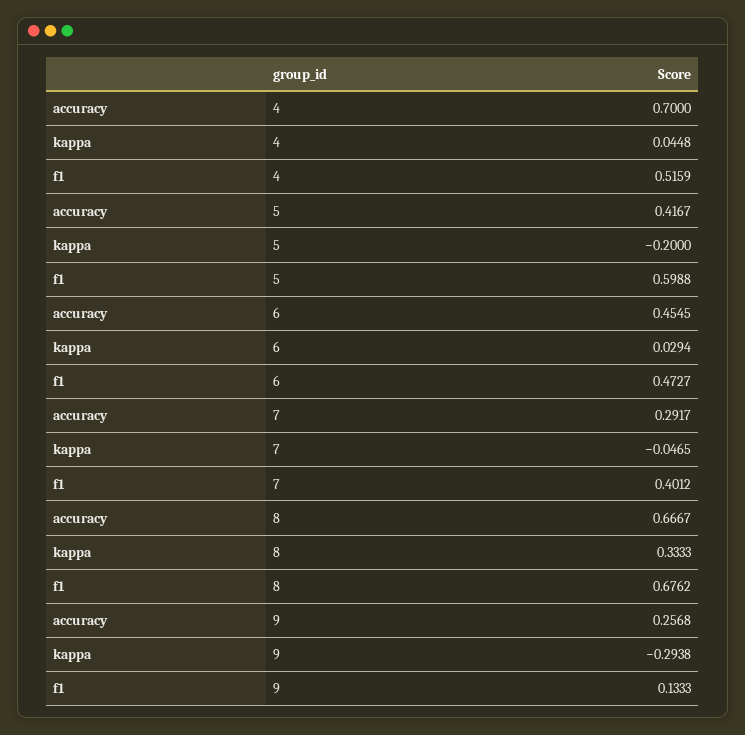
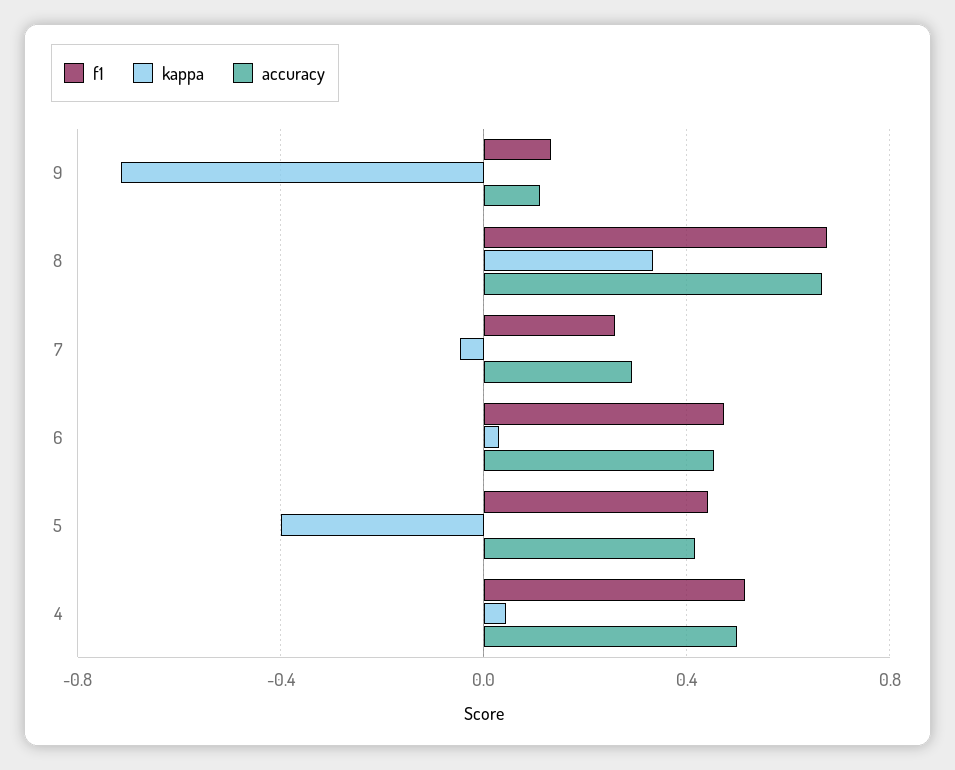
  {
    "accuracy": {
-     "4": 0.7,
+     "4": 0.5,
      "5": 0.4167,
      "6": 0.4545,
      "7": 0.2917,
      "8": 0.6667,
-     "9": 0.2568
+     "9": 0.1
    },
    "kappa": {
      "4": 0.0448,
-     "5": -0.2,
+     "5": -0.4,
      "6": 0.0294,
      "7": -0.0465,
      "8": 0.3333,
-     "9": -0.2938
+     "9": -0.7
    },
    "f1": {
      "4": 0.5159,
-     "5": 0.5988,
+     "5": 0.45,
      "6": 0.4727,
-     "7": 0.4012,
+     "7": 0.25,
      "8": 0.6762,
      "9": 0.1333
    }
  }

